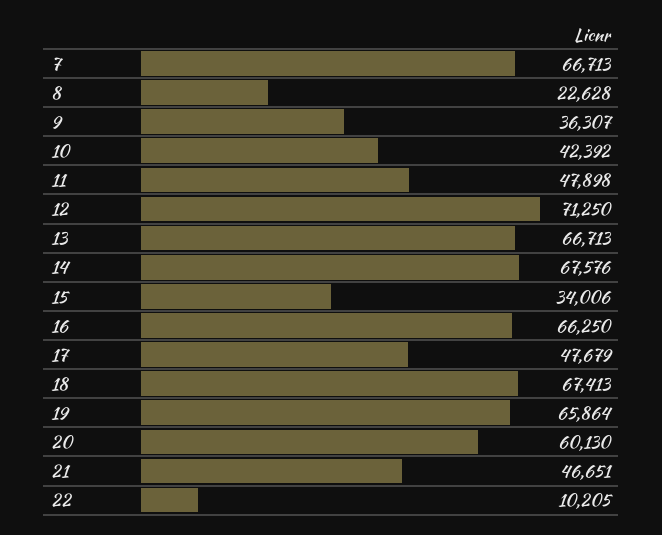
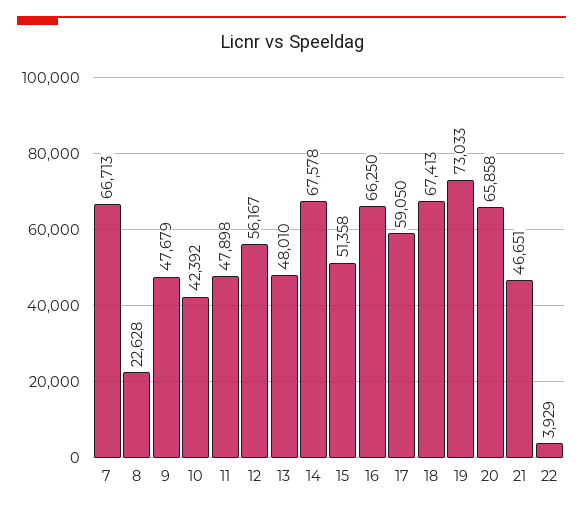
  {
    "7": 66713,
    "8": 22628,
-   "9": 36307,
+   "9": 47679,
    "10": 42392,
    "11": 47898,
-   "12": 71250,
+   "12": 56167,
-   "13": 66713,
+   "13": 48010,
-   "14": 67576,
+   "14": 67578,
-   "15": 34006,
+   "15": 51358,
    "16": 66250,
-   "17": 47679,
+   "17": 59050,
    "18": 67413,
-   "19": 65864,
+   "19": 73033,
-   "20": 60130,
+   "20": 65858,
    "21": 46651,
-   "22": 10205
+   "22": 3929
  }

